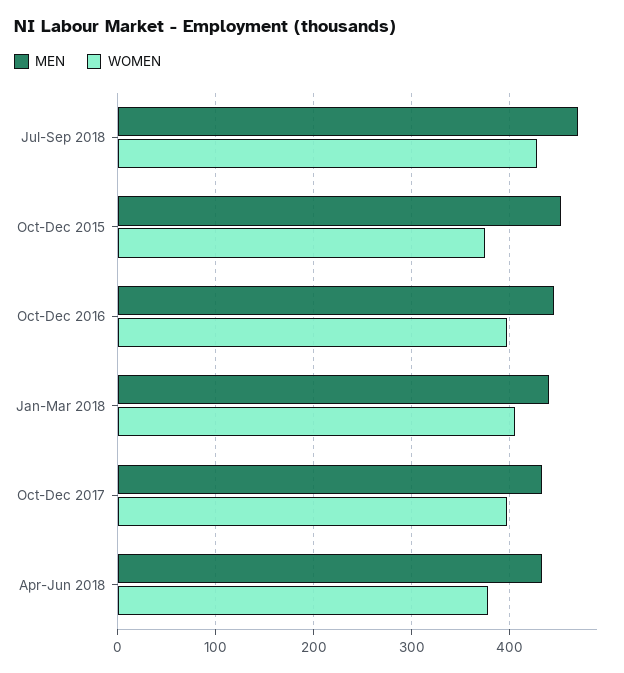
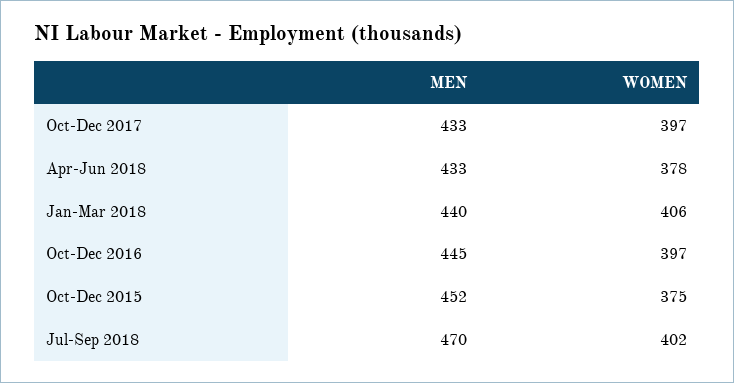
  {
    "MEN": {
      "Jul-Sep 2018": 470,
      "Oct-Dec 2015": 452,
      "Oct-Dec 2016": 445,
      "Jan-Mar 2018": 440,
      "Oct-Dec 2017": 433,
      "Apr-Jun 2018": 433
    },
    "WOMEN": {
-     "Jul-Sep 2018": 430,
+     "Jul-Sep 2018": 402,
      "Oct-Dec 2015": 375,
      "Oct-Dec 2016": 397,
      "Jan-Mar 2018": 406,
      "Oct-Dec 2017": 397,
      "Apr-Jun 2018": 378
    }
  }

